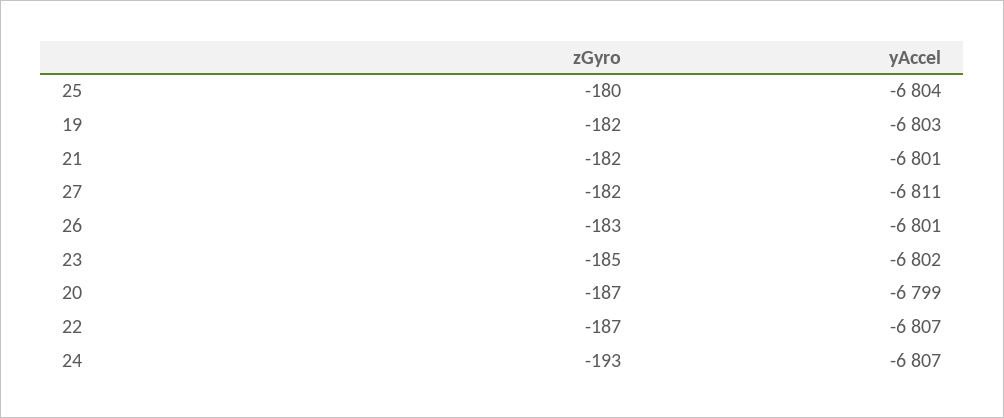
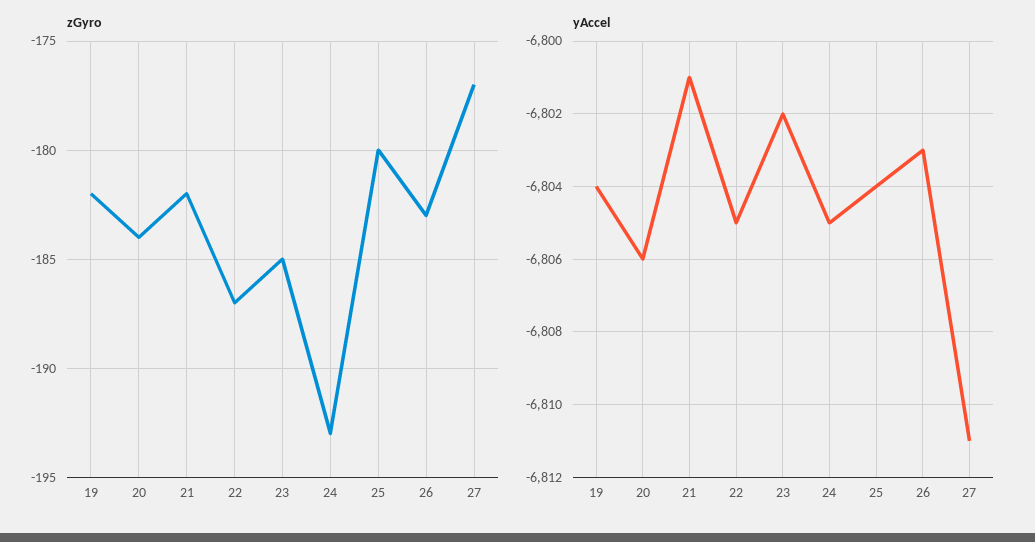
  {
    "zGyro": {
      "25": -180,
      "19": -182,
      "21": -182,
-     "27": -182,
+     "27": -177,
      "26": -183,
      "23": -185,
-     "20": -187,
+     "20": -184,
      "22": -187,
      "24": -193
    },
    "yAccel": {
      "25": -6804,
-     "19": -6803,
+     "19": -6804,
      "21": -6801,
      "27": -6811,
-     "26": -6801,
+     "26": -6803,
      "23": -6802,
-     "20": -6799,
+     "20": -6806,
-     "22": -6807,
+     "22": -6805,
-     "24": -6807
+     "24": -6805
    }
  }

